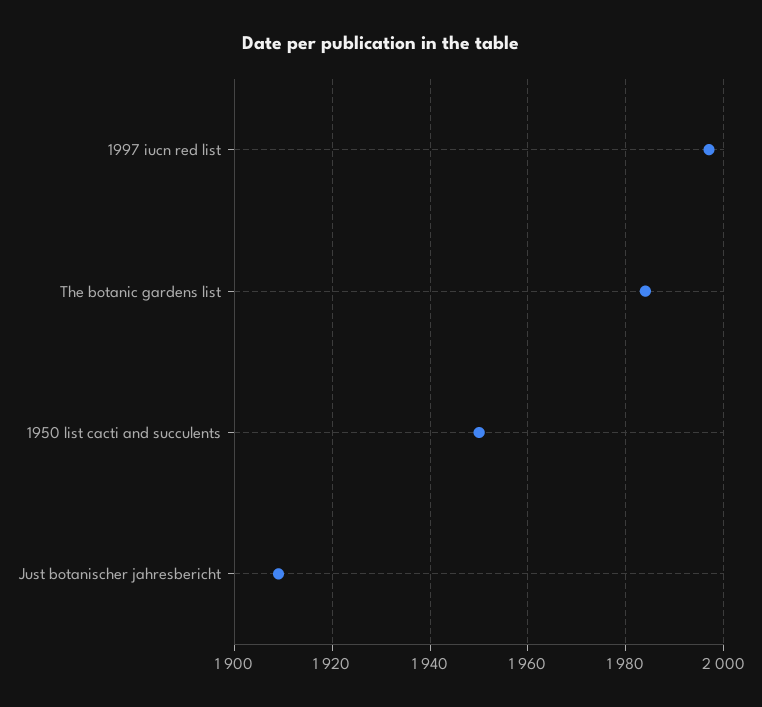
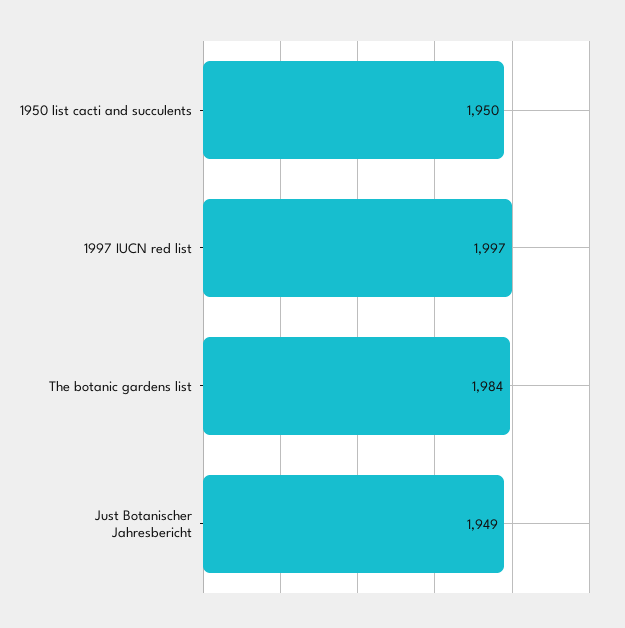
  {
    "1997 iucn red list": 1997,
    "The botanic gardens list": 1984,
    "1950 list cacti and succulents": 1950,
-   "Just botanischer jahresbericht": 1910
+   "Just botanischer jahresbericht": 1949
  }

